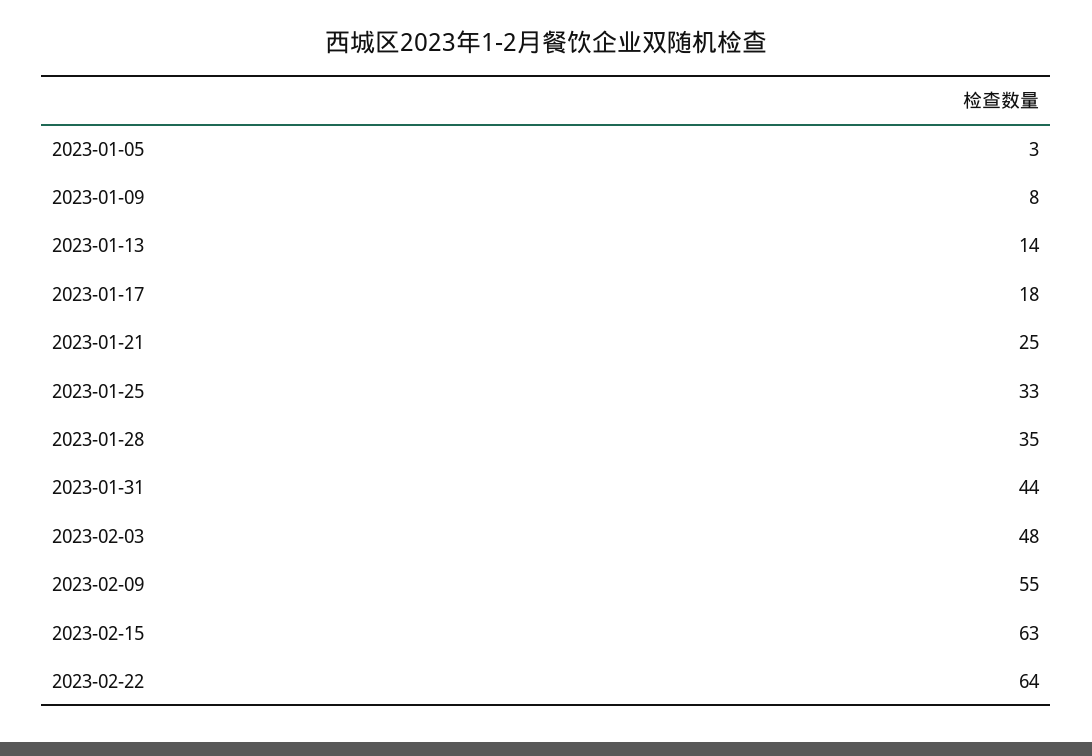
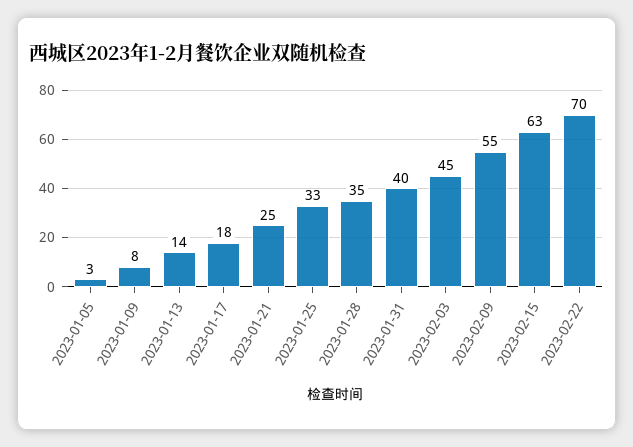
  {
    "2023-01-05": 3,
    "2023-01-09": 8,
    "2023-01-13": 14,
    "2023-01-17": 18,
    "2023-01-21": 25,
    "2023-01-25": 33,
    "2023-01-28": 35,
-   "2023-01-31": 44,
+   "2023-01-31": 40,
-   "2023-02-03": 48,
+   "2023-02-03": 45,
    "2023-02-09": 55,
    "2023-02-15": 63,
-   "2023-02-22": 64
+   "2023-02-22": 70
  }

